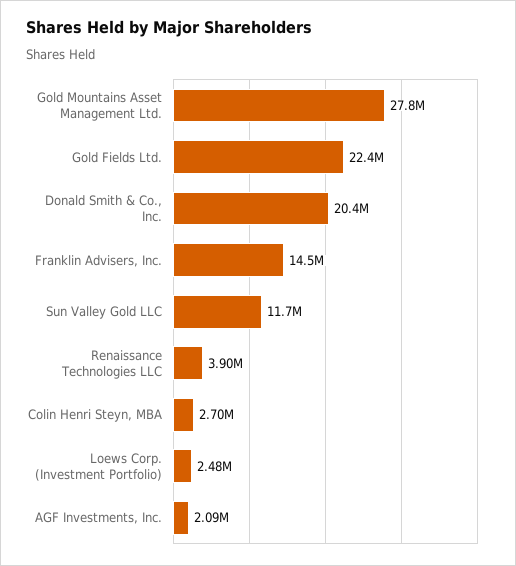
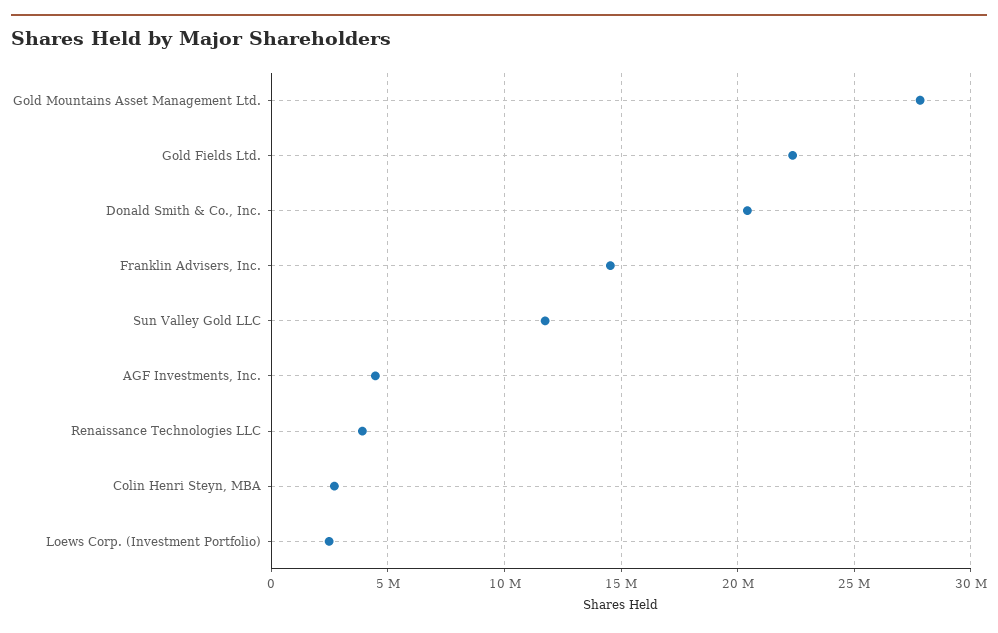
  {
    "Gold Mountains Asset Management Ltd.": 27800000,
    "Gold Fields Ltd.": 22400000,
    "Donald Smith & Co., Inc.": 20400000,
    "Franklin Advisers, Inc.": 14500000,
    "Sun Valley Gold LLC": 11700000,
    "Renaissance Technologies LLC": 3900000,
    "Colin Henri Steyn, MBA": 2700000,
    "Loews Corp. (Investment Portfolio)": 2480000,
-   "AGF Investments, Inc.": 2090000
+   "AGF Investments, Inc.": 4500000
  }

